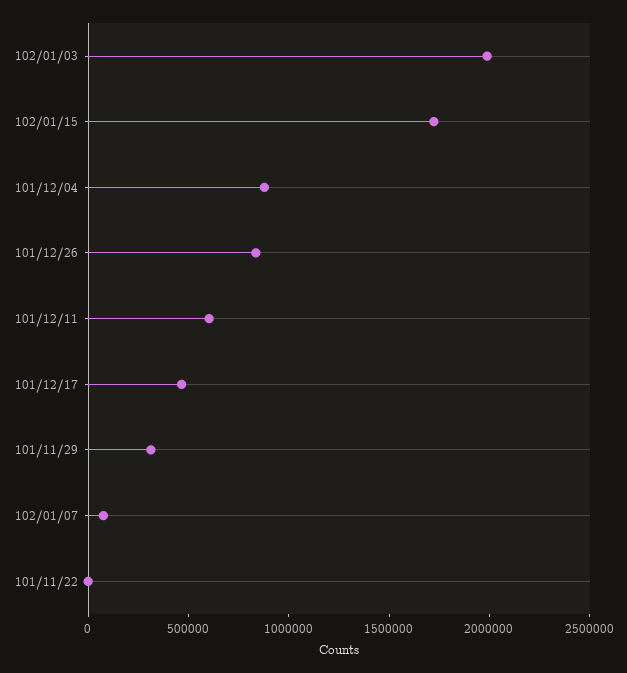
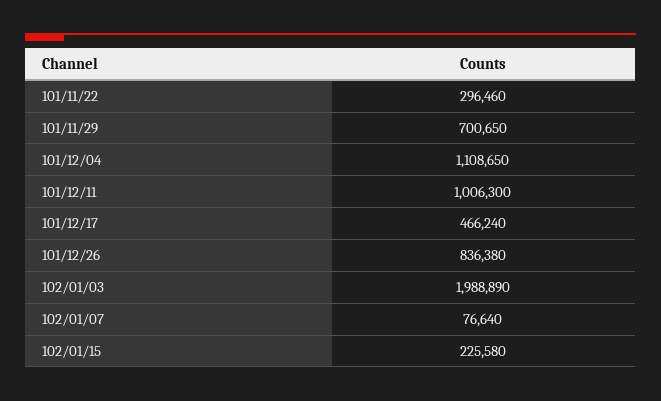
  {
    "102/01/03": 1988890,
-   "102/01/15": 1700000,
+   "102/01/15": 225580,
-   "101/12/04": 900000,
+   "101/12/04": 1108650,
    "101/12/26": 836380,
-   "101/12/11": 600000,
+   "101/12/11": 1006300,
    "101/12/17": 466240,
-   "101/11/29": 300000,
+   "101/11/29": 700650,
    "102/01/07": 76640,
-   "101/11/22": 0
+   "101/11/22": 296460
  }

